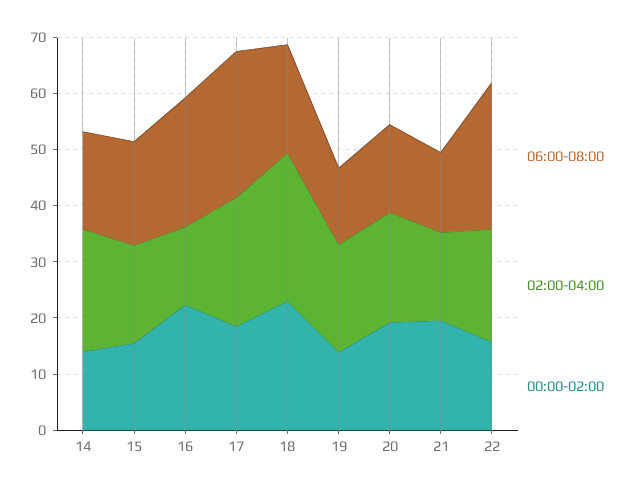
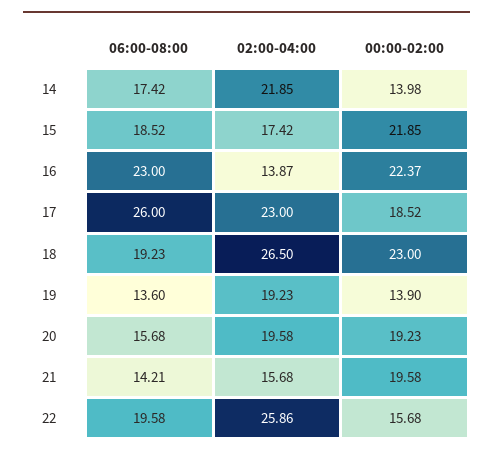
  {
    "06:00-08:00": {
      "14": 17.42,
      "15": 18.52,
      "16": 23,
      "17": 26,
      "18": 19.23,
      "19": 13.6,
      "20": 15.68,
      "21": 14.21,
-     "22": 26
+     "22": 19.58
    },
    "02:00-04:00": {
      "14": 21.85,
      "15": 17.42,
      "16": 13.87,
      "17": 23,
      "18": 26.5,
      "19": 19.23,
      "20": 19.58,
      "21": 15.68,
-     "22": 20
+     "22": 25.86
    },
    "00:00-02:00": {
      "14": 13.98,
-     "15": 16,
+     "15": 21.85,
      "16": 22.37,
      "17": 18.52,
      "18": 23,
      "19": 13.9,
      "20": 19.23,
      "21": 19.58,
      "22": 15.68
    }
  }

